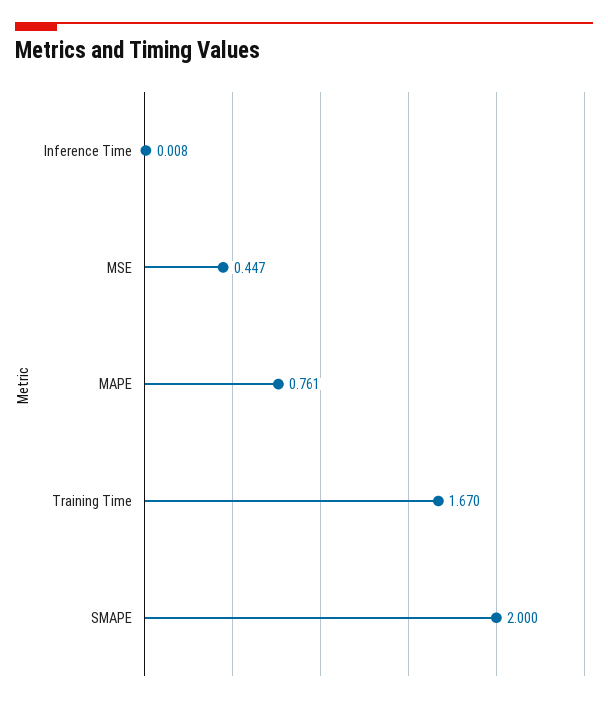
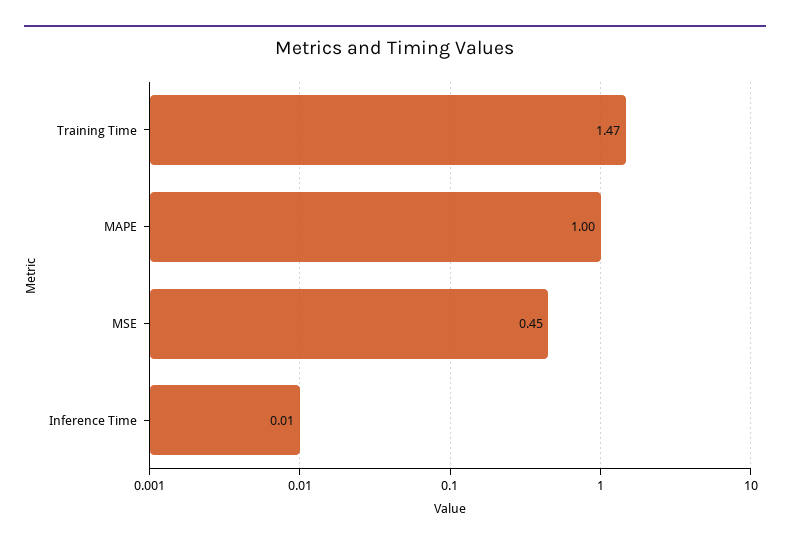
  {
    "Inference Time": 0.008,
    "MSE": 0.447,
-   "MAPE": 0.761,
+   "MAPE": 1,
-   "Training Time": 1.67,
+   "Training Time": 1.47
-   "SMAPE": 2
  }

